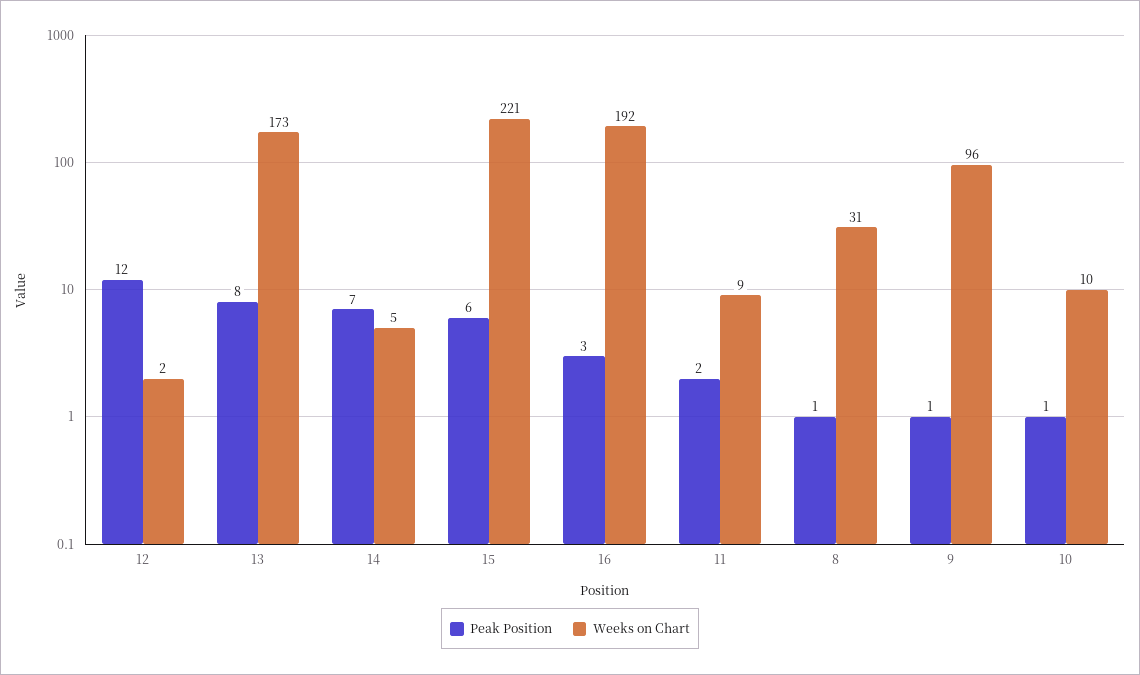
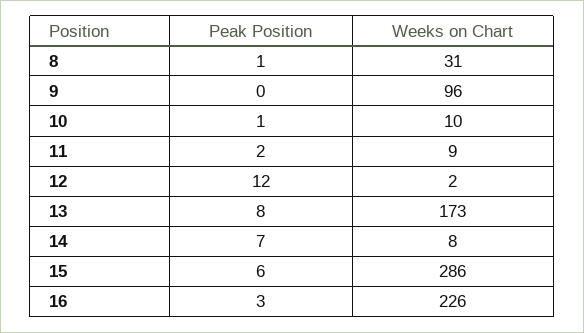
  {
    "Peak Position": {
      "12": 12,
      "13": 8,
      "14": 7,
      "15": 6,
      "16": 3,
      "11": 2,
      "8": 1,
-     "9": 1,
+     "9": 0,
      "10": 1
    },
    "Weeks on Chart": {
      "12": 2,
      "13": 173,
-     "14": 5,
+     "14": 8,
-     "15": 221,
+     "15": 286,
-     "16": 192,
+     "16": 226,
      "11": 9,
      "8": 31,
      "9": 96,
      "10": 10
    }
  }

